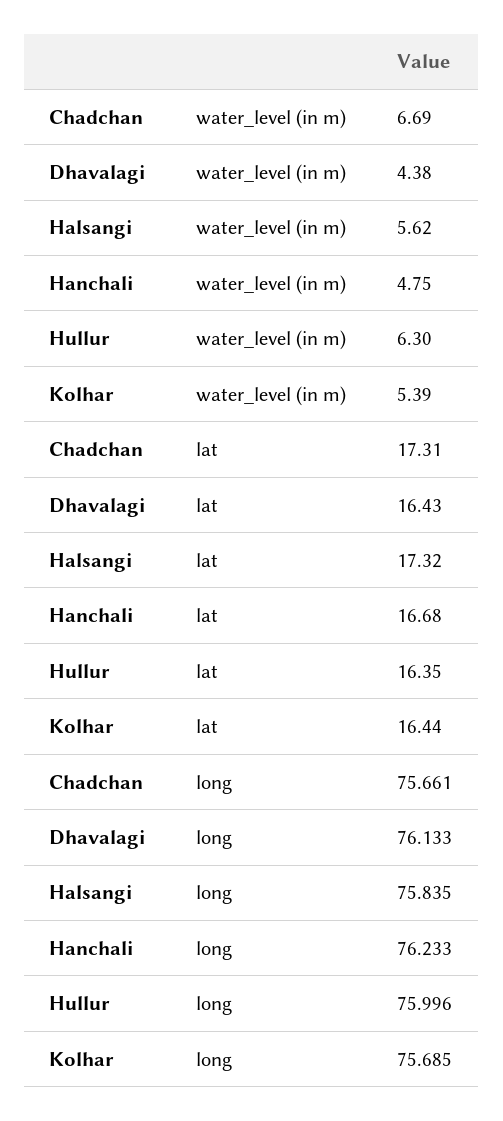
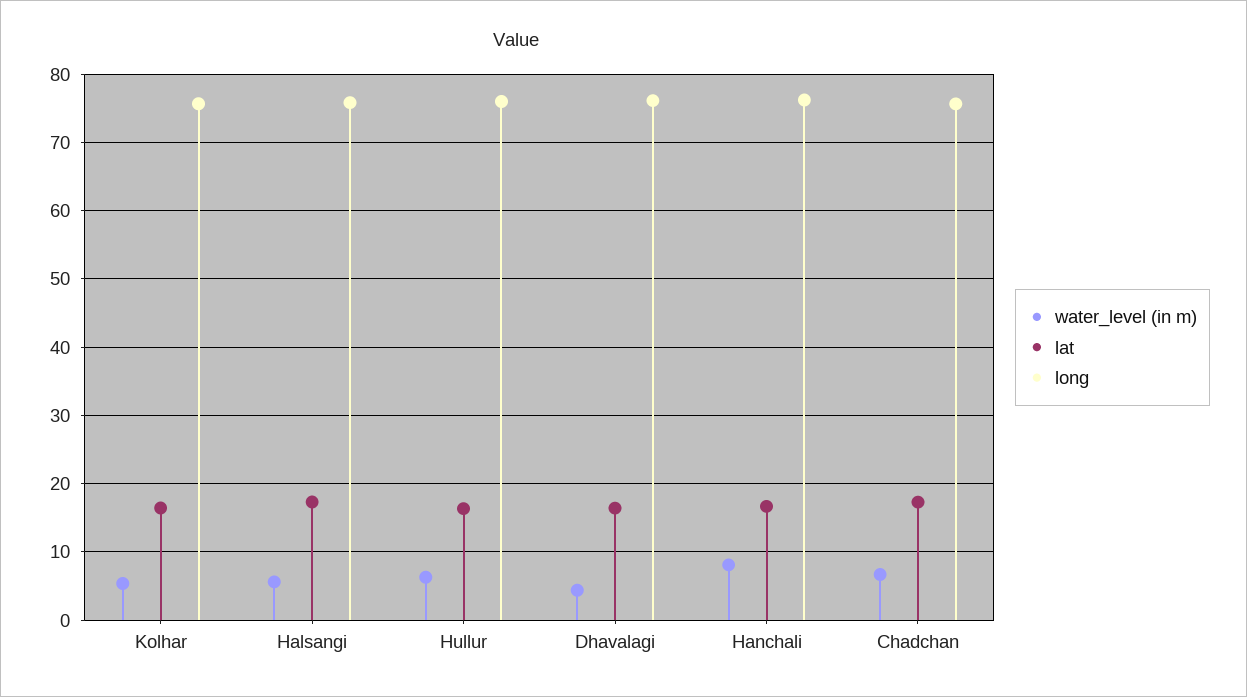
  {
    "water_level (in m)": {
      "Chadchan": 6.69,
      "Dhavalagi": 4.38,
      "Halsangi": 5.62,
-     "Hanchali": 4.75,
+     "Hanchali": 8,
      "Hullur": 6.3,
      "Kolhar": 5.39
    },
    "lat": {
      "Chadchan": 17.31,
      "Dhavalagi": 16.43,
      "Halsangi": 17.32,
      "Hanchali": 16.68,
      "Hullur": 16.35,
      "Kolhar": 16.44
    },
    "long": {
      "Chadchan": 75.661,
      "Dhavalagi": 76.133,
      "Halsangi": 75.835,
      "Hanchali": 76.233,
      "Hullur": 75.996,
      "Kolhar": 75.685
    }
  }

